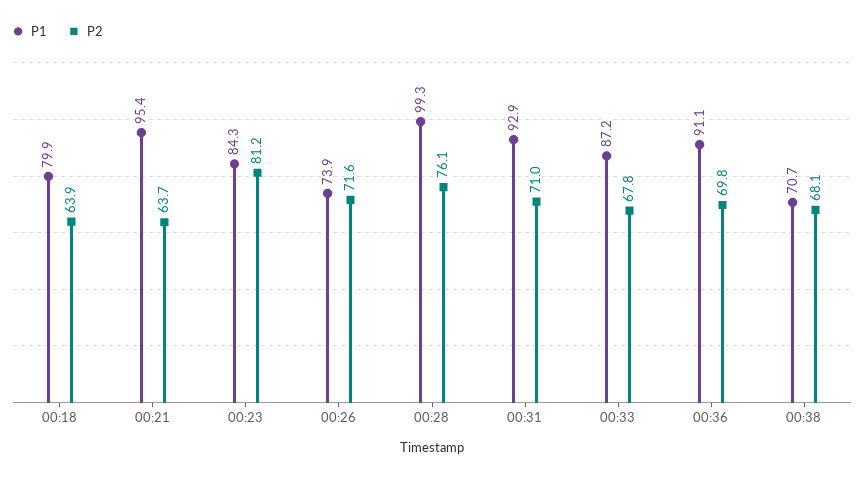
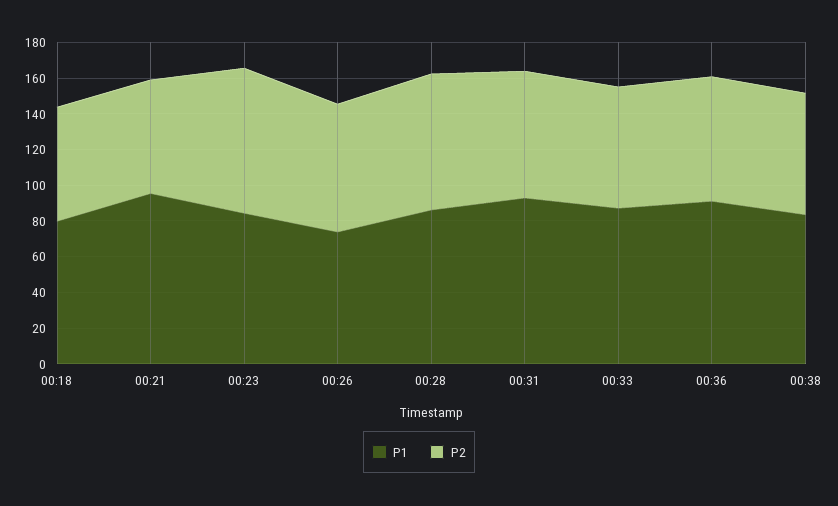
  {
    "P1": {
      "00:18": 79.9,
      "00:21": 95.4,
      "00:23": 84.3,
      "00:26": 73.9,
-     "00:28": 99.3,
+     "00:28": 85,
      "00:31": 92.9,
      "00:33": 87.2,
      "00:36": 91.1,
-     "00:38": 70.7
+     "00:38": 85
    },
    "P2": {
      "00:18": 63.9,
      "00:21": 63.7,
      "00:23": 81.2,
      "00:26": 71.6,
      "00:28": 76.1,
      "00:31": 71,
      "00:33": 67.8,
      "00:36": 69.8,
      "00:38": 68.1
    }
  }

